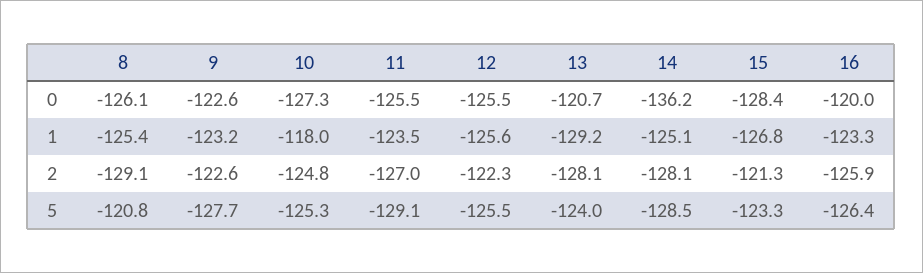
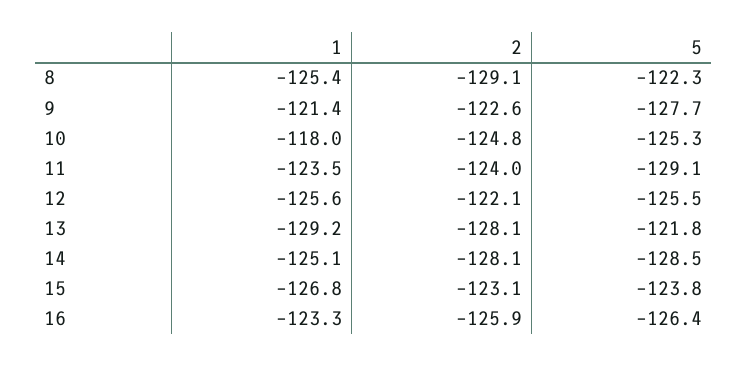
  {
    "8": {
-     "0": -126.1,
      "1": -125.4,
      "2": -129.1,
-     "5": -120.8
+     "5": -122.3
    },
    "9": {
-     "0": -122.6,
-     "1": -123.2,
+     "1": -121.4,
      "2": -122.6,
      "5": -127.7
    },
    "10": {
-     "0": -127.3,
      "1": -118,
      "2": -124.8,
      "5": -125.3
    },
    "11": {
-     "0": -125.5,
      "1": -123.5,
-     "2": -127,
+     "2": -124,
      "5": -129.1
    },
    "12": {
-     "0": -125.5,
      "1": -125.6,
-     "2": -122.3,
+     "2": -122.1,
      "5": -125.5
    },
    "13": {
-     "0": -120.7,
      "1": -129.2,
      "2": -128.1,
-     "5": -124
+     "5": -121.8
    },
    "14": {
-     "0": -136.2,
      "1": -125.1,
      "2": -128.1,
      "5": -128.5
    },
    "15": {
-     "0": -128.4,
      "1": -126.8,
-     "2": -121.3,
+     "2": -123.1,
-     "5": -123.3
+     "5": -123.8
    },
    "16": {
-     "0": -120,
      "1": -123.3,
      "2": -125.9,
      "5": -126.4
    }
  }

